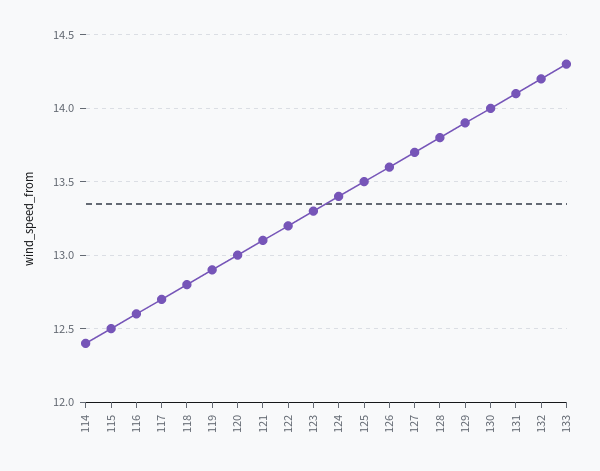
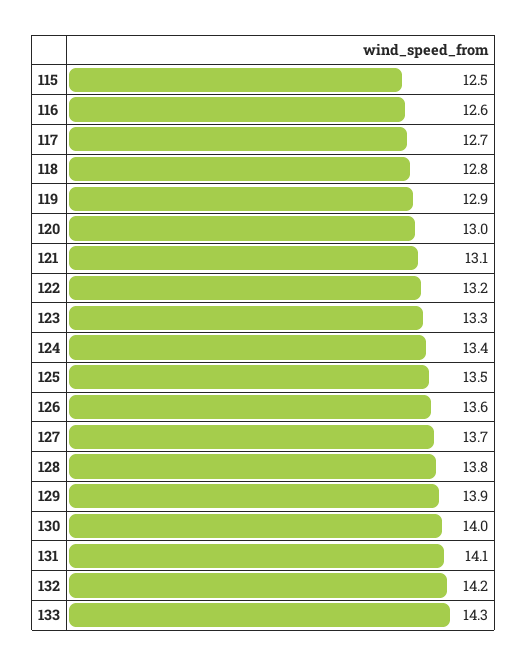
  {
-   "114": 12.4,
    "115": 12.5,
    "116": 12.6,
    "117": 12.7,
    "118": 12.8,
    "119": 12.9,
    "120": 13,
    "121": 13.1,
    "122": 13.2,
    "123": 13.3,
    "124": 13.4,
    "125": 13.5,
    "126": 13.6,
    "127": 13.7,
    "128": 13.8,
    "129": 13.9,
    "130": 14,
    "131": 14.1,
    "132": 14.2,
    "133": 14.3
  }

